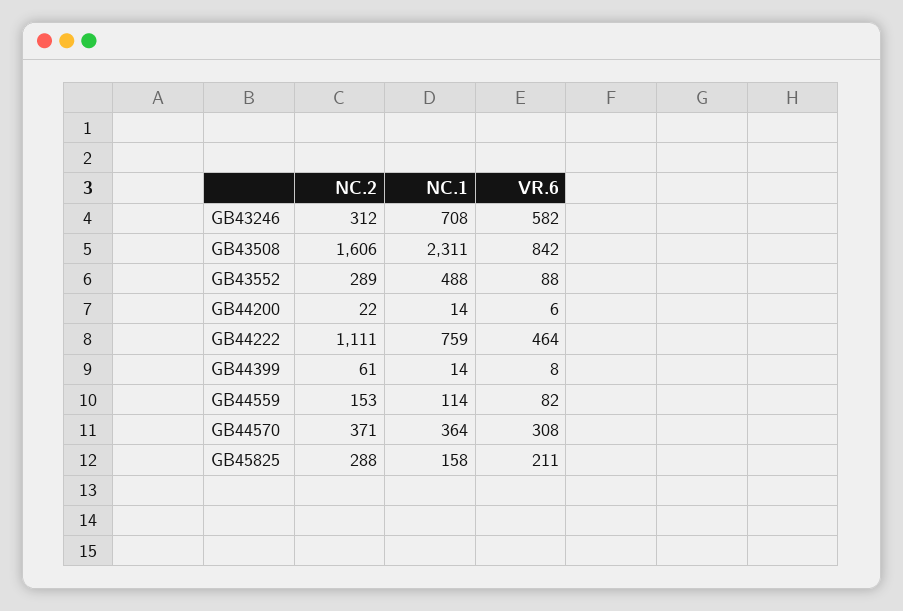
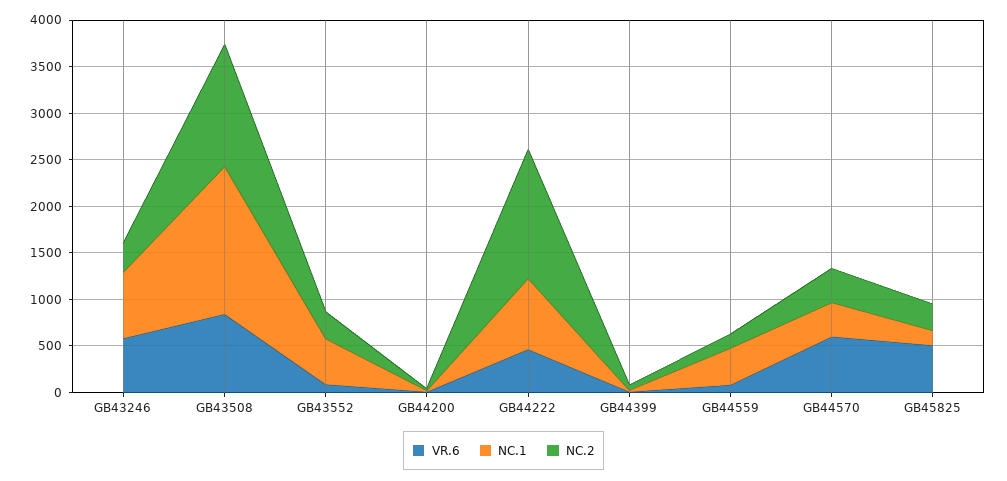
  {
    "NC.2": {
      "GB43246": 312,
-     "GB43508": 1606,
+     "GB43508": 1300,
      "GB43552": 289,
      "GB44200": 22,
-     "GB44222": 1111,
+     "GB44222": 1400,
      "GB44399": 61,
      "GB44559": 153,
      "GB44570": 371,
      "GB45825": 288
    },
    "NC.1": {
      "GB43246": 708,
-     "GB43508": 2311,
+     "GB43508": 1600,
      "GB43552": 488,
      "GB44200": 14,
      "GB44222": 759,
      "GB44399": 14,
-     "GB44559": 114,
+     "GB44559": 400,
      "GB44570": 364,
      "GB45825": 158
    },
    "VR.6": {
      "GB43246": 582,
      "GB43508": 842,
      "GB43552": 88,
      "GB44200": 6,
      "GB44222": 464,
      "GB44399": 8,
      "GB44559": 82,
-     "GB44570": 308,
+     "GB44570": 600,
-     "GB45825": 211
+     "GB45825": 500
    }
  }

